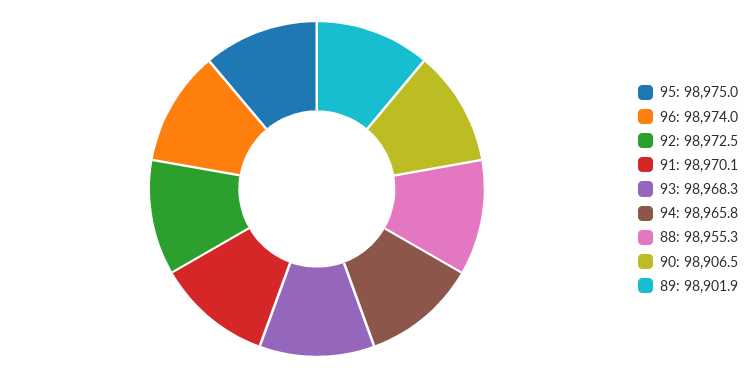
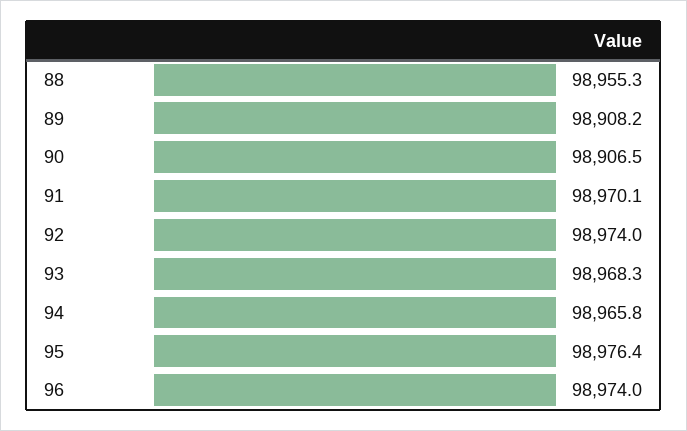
  {
-   "95": 98975,
+   "95": 98976.4,
    "96": 98974,
-   "92": 98972.5,
+   "92": 98974,
    "91": 98970.1,
    "93": 98968.3,
    "94": 98965.8,
    "88": 98955.3,
    "90": 98906.5,
-   "89": 98901.9
+   "89": 98908.2
  }

